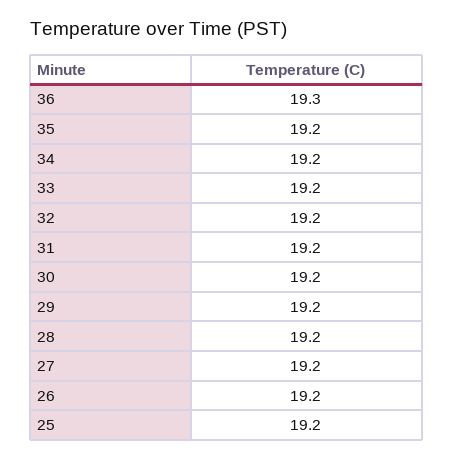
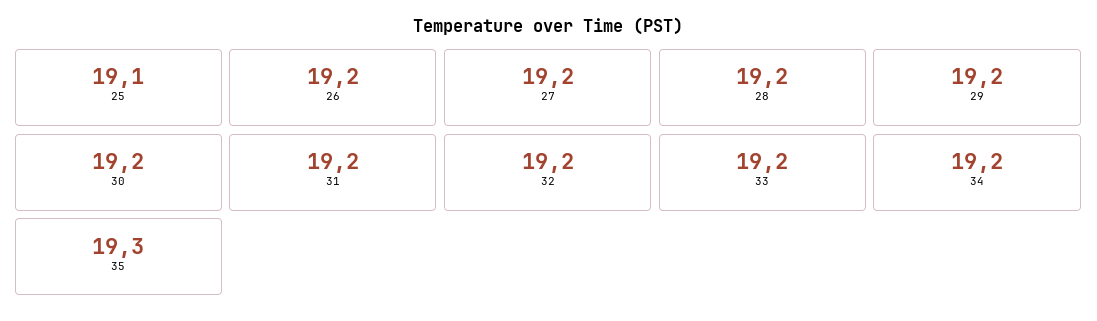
  {
-   "36": 19.3,
-   "35": 19.2,
+   "35": 19.3,
    "34": 19.2,
    "33": 19.2,
    "32": 19.2,
    "31": 19.2,
    "30": 19.2,
    "29": 19.2,
    "28": 19.2,
    "27": 19.2,
    "26": 19.2,
-   "25": 19.2
+   "25": 19.1
  }

